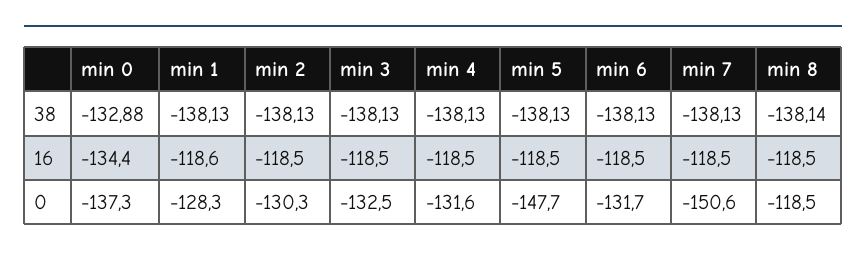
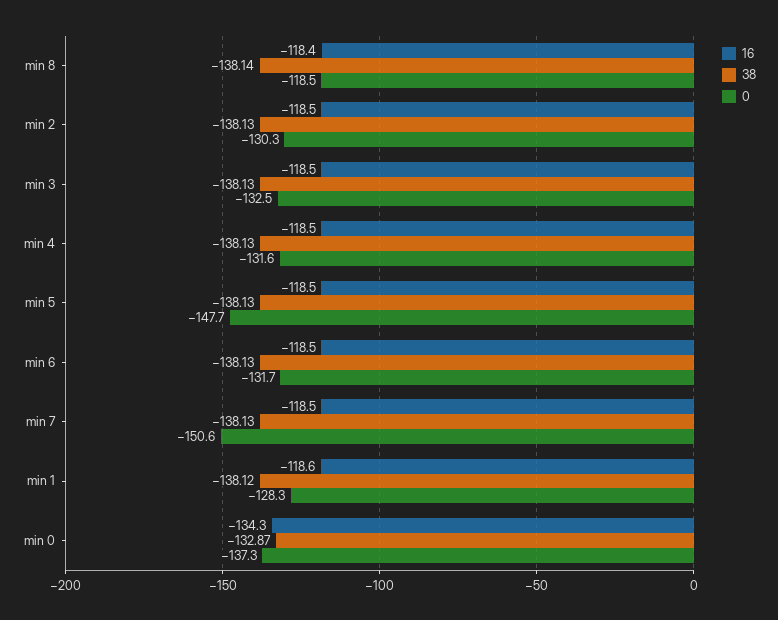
  {
    "38": {
-     "min 0": -132.88,
+     "min 0": -132.87,
-     "min 1": -138.13,
+     "min 1": -138.12,
      "min 2": -138.13,
      "min 3": -138.13,
      "min 4": -138.13,
      "min 5": -138.13,
      "min 6": -138.13,
      "min 7": -138.13,
      "min 8": -138.14
    },
    "16": {
-     "min 0": -134.4,
+     "min 0": -134.3,
      "min 1": -118.6,
      "min 2": -118.5,
      "min 3": -118.5,
      "min 4": -118.5,
      "min 5": -118.5,
      "min 6": -118.5,
      "min 7": -118.5,
-     "min 8": -118.5
+     "min 8": -118.4
    },
    "0": {
      "min 0": -137.3,
      "min 1": -128.3,
      "min 2": -130.3,
      "min 3": -132.5,
      "min 4": -131.6,
      "min 5": -147.7,
      "min 6": -131.7,
      "min 7": -150.6,
      "min 8": -118.5
    }
  }

